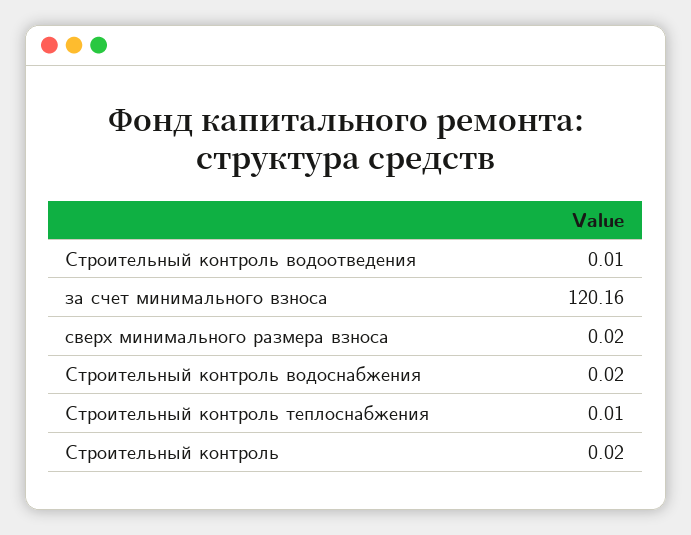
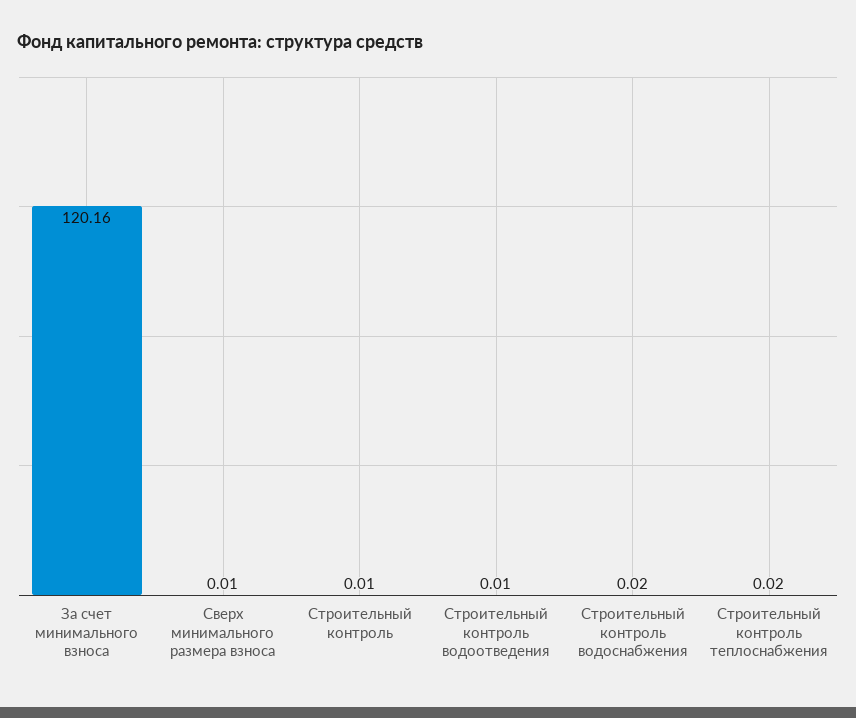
  {
    "Строительный контроль водоотведения": 0.01,
    "за счет минимального взноса": 120.16,
-   "сверх минимального размера взноса": 0.02,
+   "сверх минимального размера взноса": 0.01,
    "Строительный контроль водоснабжения": 0.02,
-   "Строительный контроль теплоснабжения": 0.01,
+   "Строительный контроль теплоснабжения": 0.02,
-   "Строительный контроль": 0.02
+   "Строительный контроль": 0.01
  }

